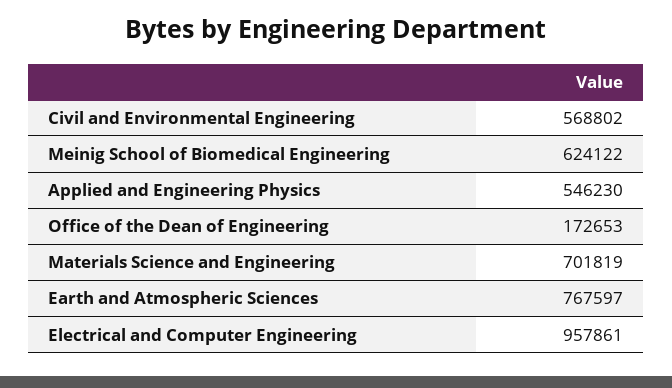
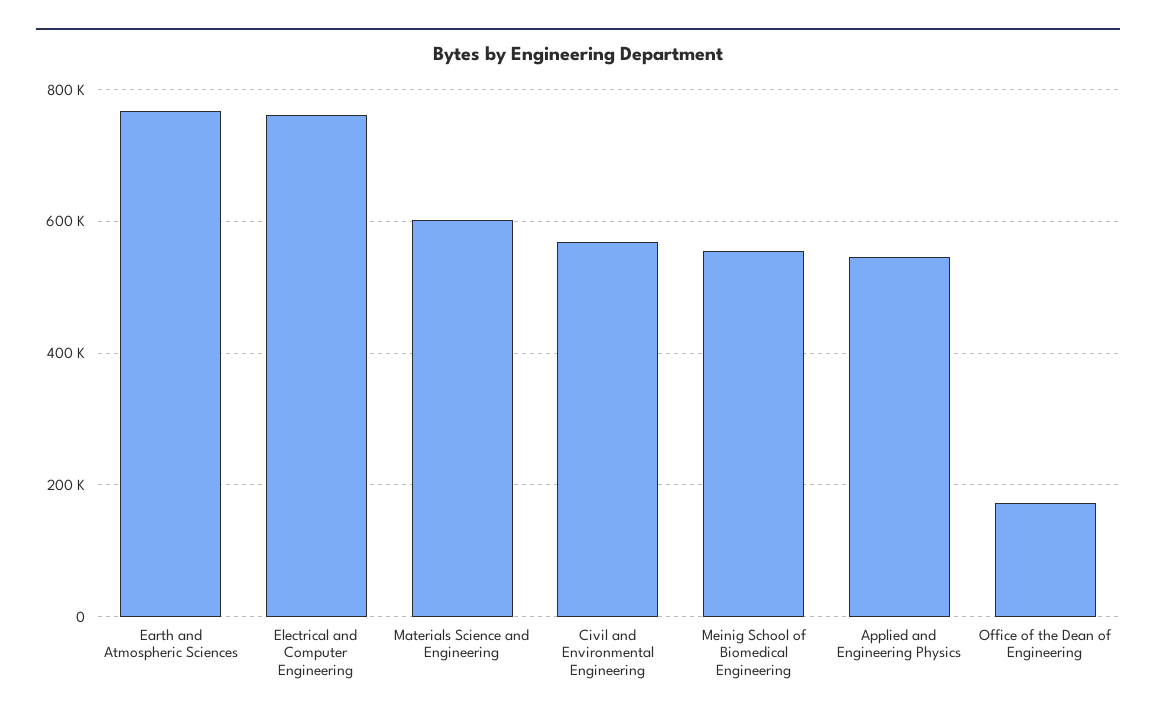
  {
    "Civil and Environmental Engineering": 568802,
-   "Meinig School of Biomedical Engineering": 624122,
+   "Meinig School of Biomedical Engineering": 560000,
    "Applied and Engineering Physics": 546230,
    "Office of the Dean of Engineering": 172653,
-   "Materials Science and Engineering": 701819,
+   "Materials Science and Engineering": 600000,
    "Earth and Atmospheric Sciences": 767597,
-   "Electrical and Computer Engineering": 957861
+   "Electrical and Computer Engineering": 760000
  }

